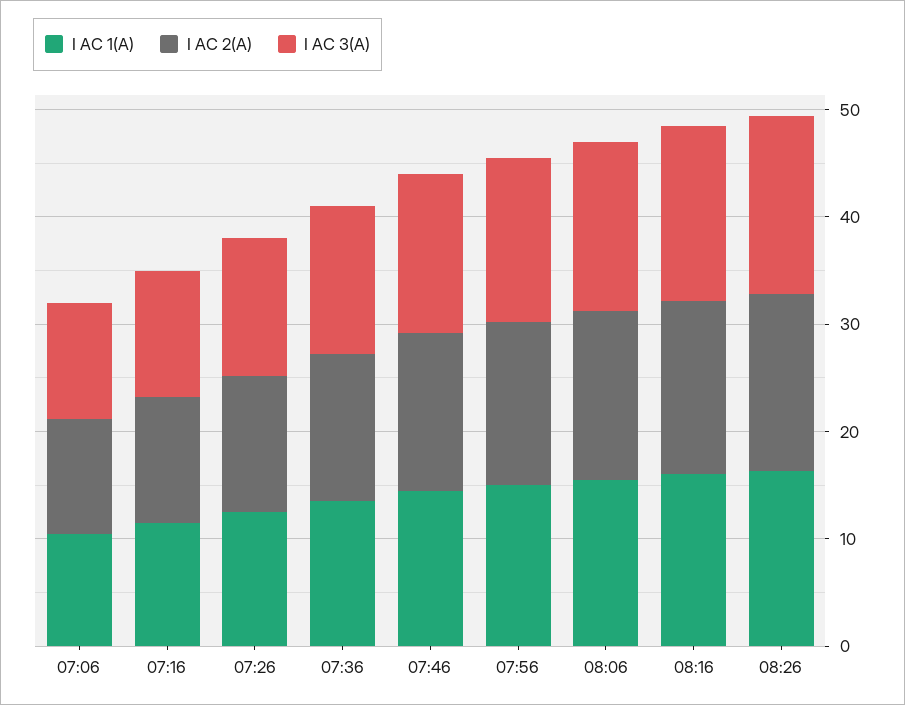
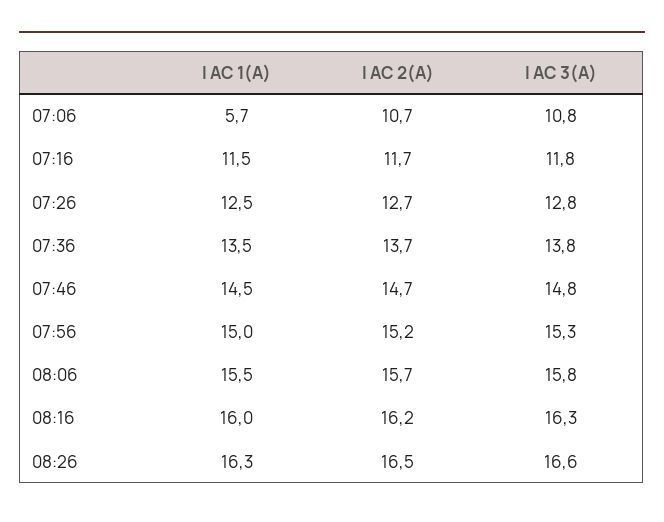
  {
    "I AC 1(A)": {
-     "07:06": 10,
+     "07:06": 5.7,
      "07:16": 11.5,
      "07:26": 12.5,
      "07:36": 13.5,
      "07:46": 14.5,
      "07:56": 15,
      "08:06": 15.5,
      "08:16": 16,
      "08:26": 16.3
    },
    "I AC 2(A)": {
      "07:06": 10.7,
      "07:16": 11.7,
      "07:26": 12.7,
      "07:36": 13.7,
      "07:46": 14.7,
      "07:56": 15.2,
      "08:06": 15.7,
      "08:16": 16.2,
      "08:26": 16.5
    },
    "I AC 3(A)": {
      "07:06": 10.8,
      "07:16": 11.8,
      "07:26": 12.8,
      "07:36": 13.8,
      "07:46": 14.8,
      "07:56": 15.3,
      "08:06": 15.8,
      "08:16": 16.3,
      "08:26": 16.6
    }
  }

